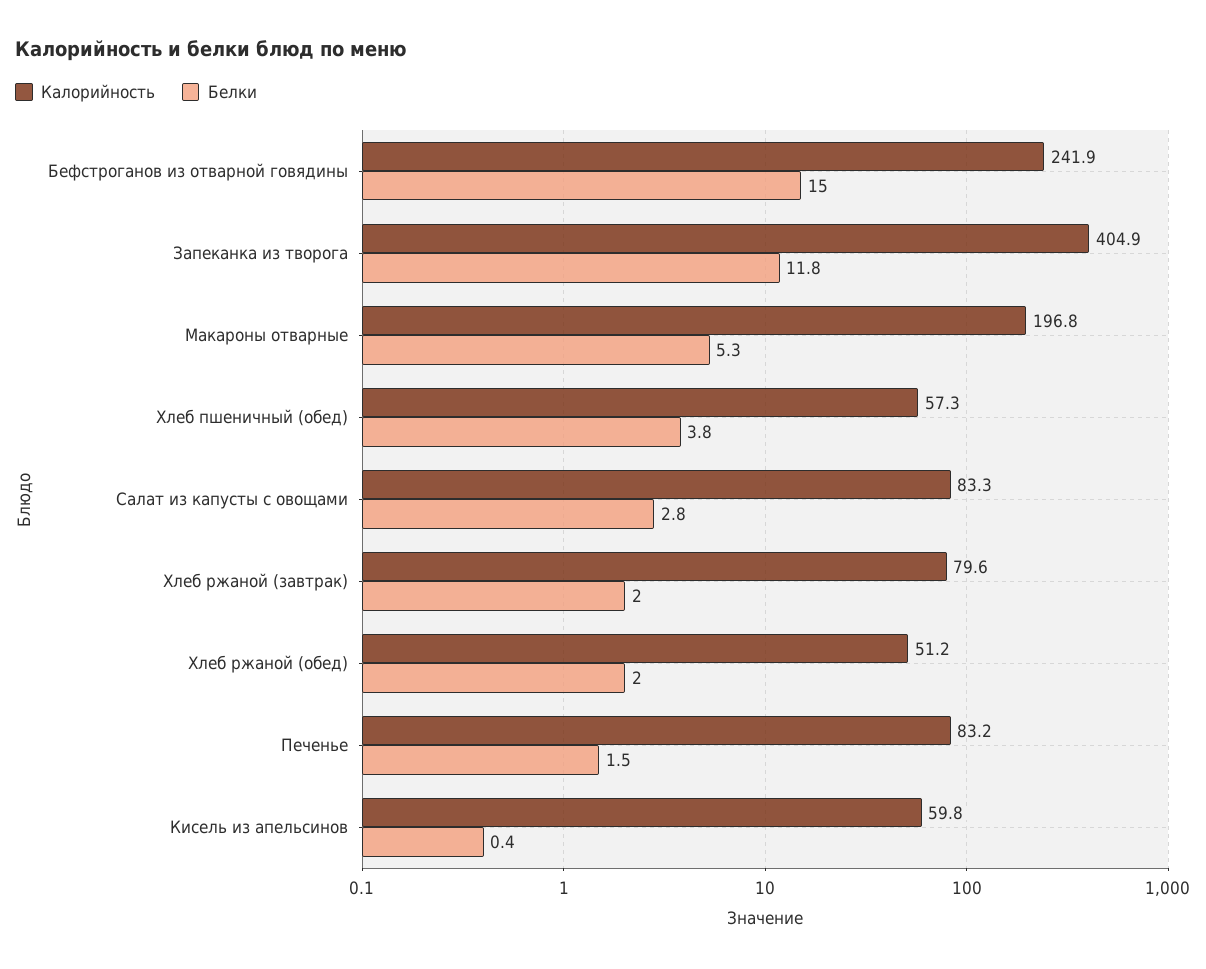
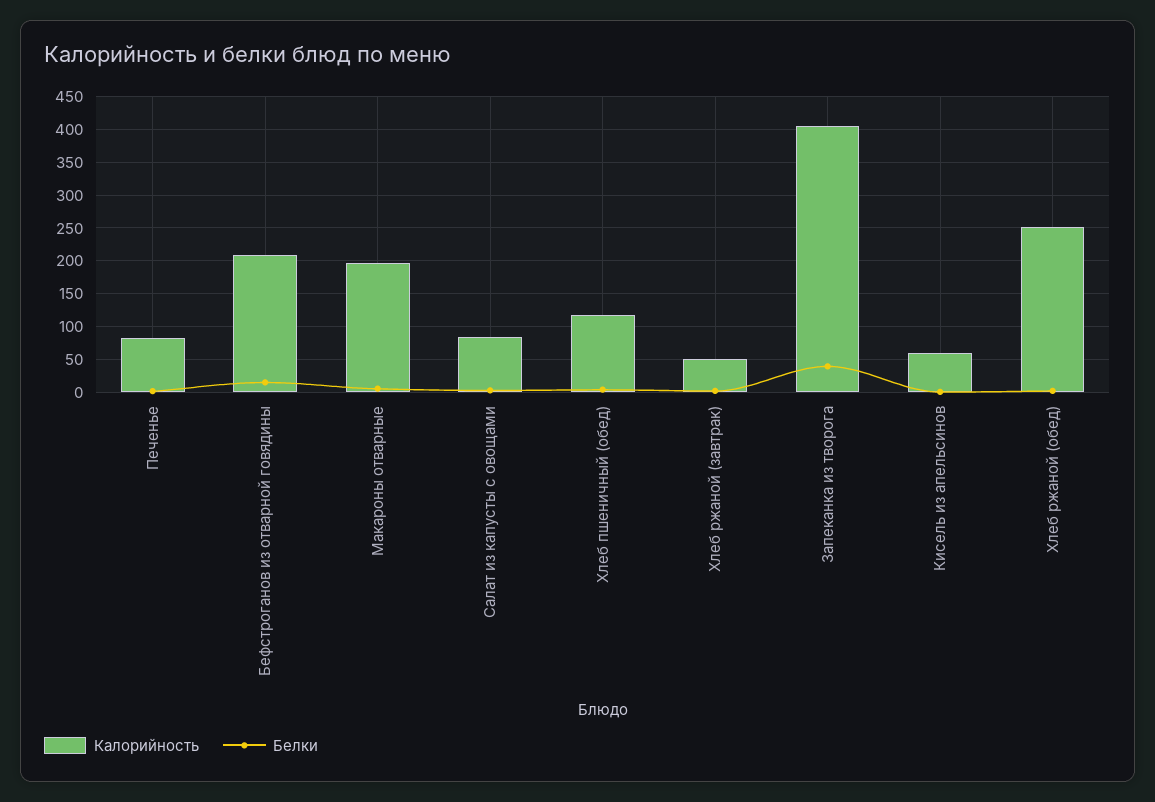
  {
    "Калорийность": {
-     "Бефстроганов из отварной говядины": 241.9,
+     "Бефстроганов из отварной говядины": 210,
      "Запеканка из творога": 404.9,
      "Макароны отварные": 196.8,
-     "Хлеб пшеничный (обед)": 57.3,
+     "Хлеб пшеничный (обед)": 120,
      "Салат из капусты с овощами": 83.3,
-     "Хлеб ржаной (завтрак)": 79.6,
+     "Хлеб ржаной (завтрак)": 50,
-     "Хлеб ржаной (обед)": 51.2,
+     "Хлеб ржаной (обед)": 250,
      "Печенье": 83.2,
      "Кисель из апельсинов": 59.8
    },
    "Белки": {
      "Бефстроганов из отварной говядины": 15,
-     "Запеканка из творога": 11.8,
+     "Запеканка из творога": 40,
      "Макароны отварные": 5.3,
      "Хлеб пшеничный (обед)": 3.8,
      "Салат из капусты с овощами": 2.8,
      "Хлеб ржаной (завтрак)": 2,
      "Хлеб ржаной (обед)": 2,
      "Печенье": 1.5,
      "Кисель из апельсинов": 0.4
    }
  }

